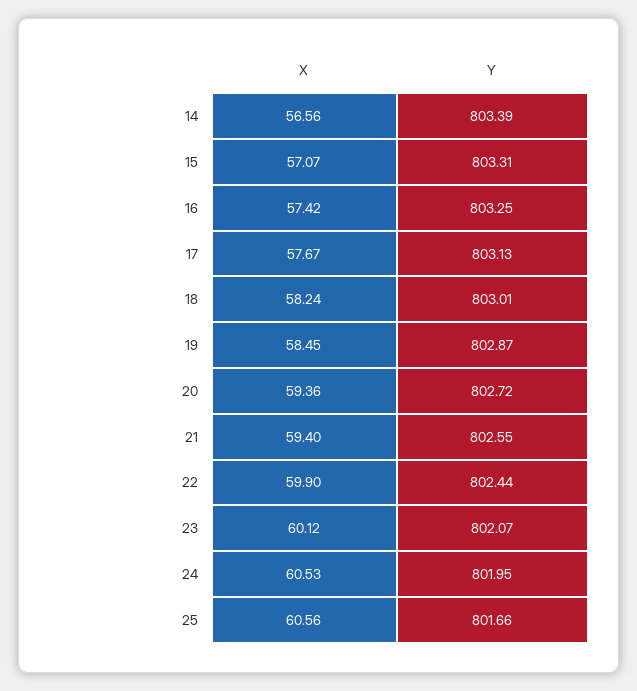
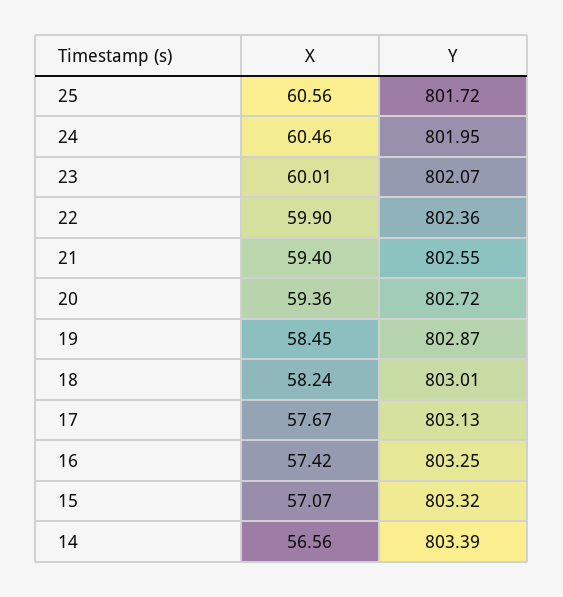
  {
    "X": {
      "14": 56.56,
      "15": 57.07,
      "16": 57.42,
      "17": 57.67,
      "18": 58.24,
      "19": 58.45,
      "20": 59.36,
      "21": 59.4,
      "22": 59.9,
-     "23": 60.12,
+     "23": 60.01,
-     "24": 60.53,
+     "24": 60.46,
      "25": 60.56
    },
    "Y": {
      "14": 803.39,
-     "15": 803.31,
+     "15": 803.32,
      "16": 803.25,
      "17": 803.13,
      "18": 803.01,
      "19": 802.87,
      "20": 802.72,
      "21": 802.55,
-     "22": 802.44,
+     "22": 802.36,
      "23": 802.07,
      "24": 801.95,
-     "25": 801.66
+     "25": 801.72
    }
  }

